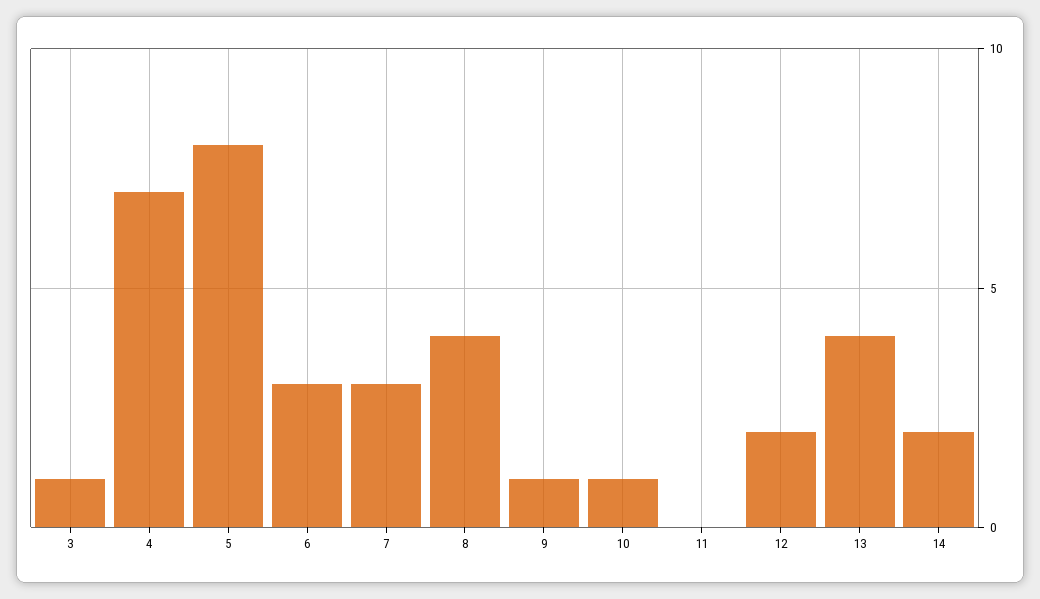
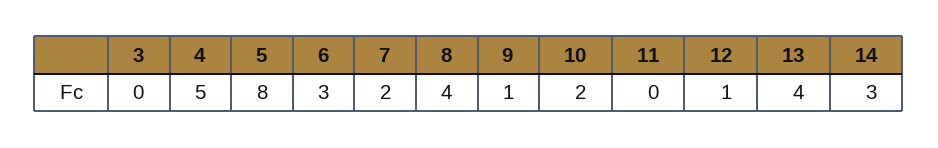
  {
-   "3": 1,
+   "3": 0,
-   "4": 7,
+   "4": 5,
    "5": 8,
    "6": 3,
-   "7": 3,
+   "7": 2,
    "8": 4,
    "9": 1,
-   "10": 1,
+   "10": 2,
    "11": 0,
-   "12": 2,
+   "12": 1,
    "13": 4,
-   "14": 2
+   "14": 3
  }

